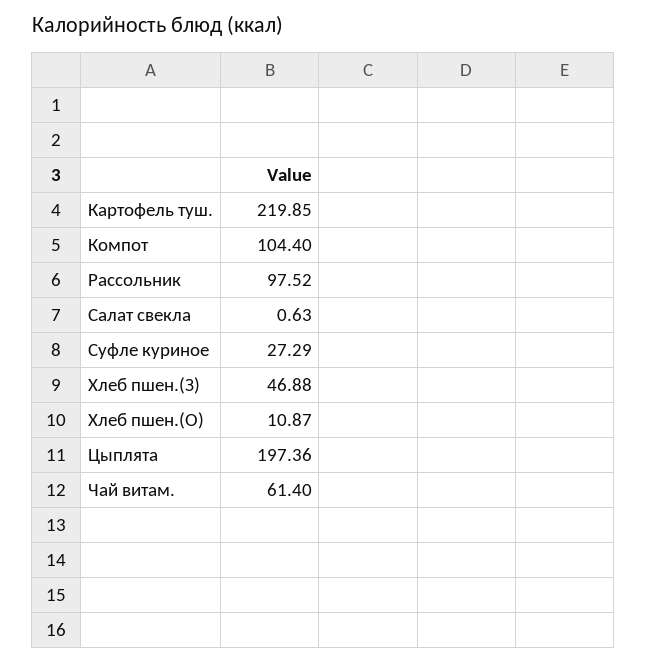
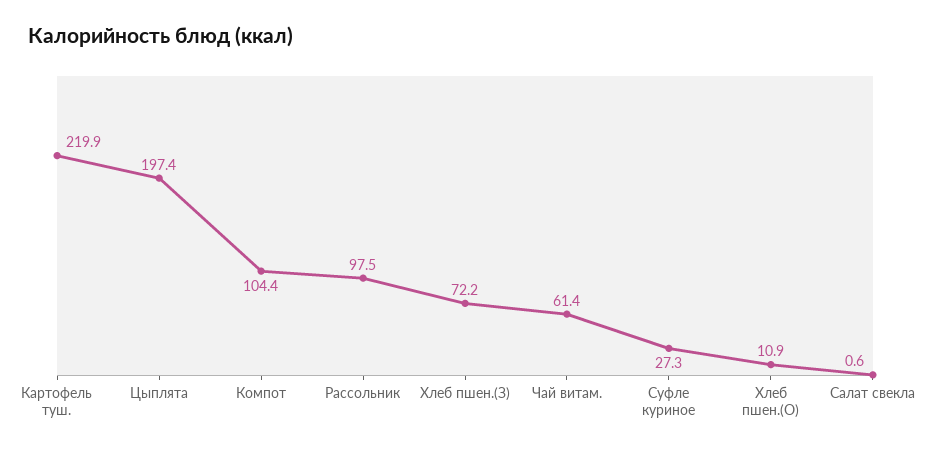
  {
    "Картофель туш.": 219.85,
    "Компот": 104.4,
    "Рассольник": 97.52,
    "Салат свекла": 0.63,
    "Суфле куриное": 27.29,
-   "Хлеб пшен.(З)": 46.88,
+   "Хлеб пшен.(З)": 72.2,
    "Хлеб пшен.(О)": 10.87,
    "Цыплята": 197.36,
    "Чай витам.": 61.4
  }

